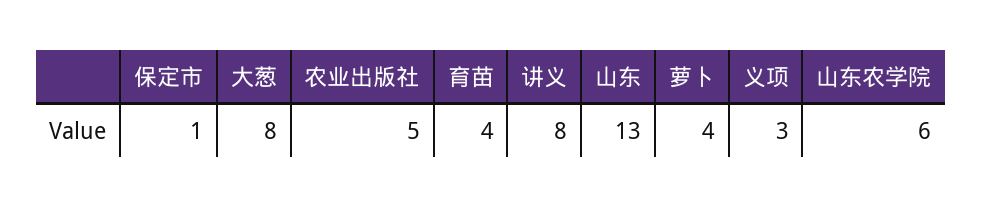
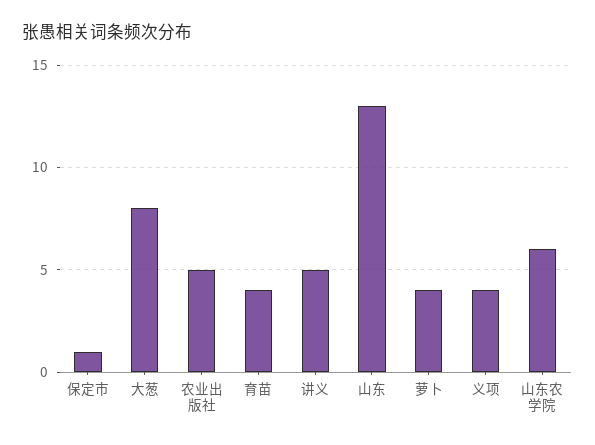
  {
    "保定市": 1,
    "大葱": 8,
    "农业出版社": 5,
    "育苗": 4,
-   "讲义": 8,
+   "讲义": 5,
    "山东": 13,
    "萝卜": 4,
-   "义项": 3,
+   "义项": 4,
    "山东农学院": 6
  }

